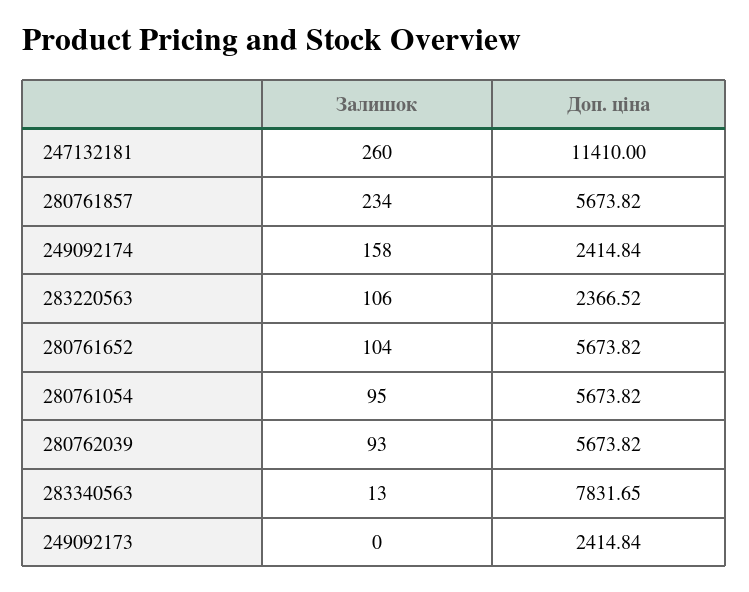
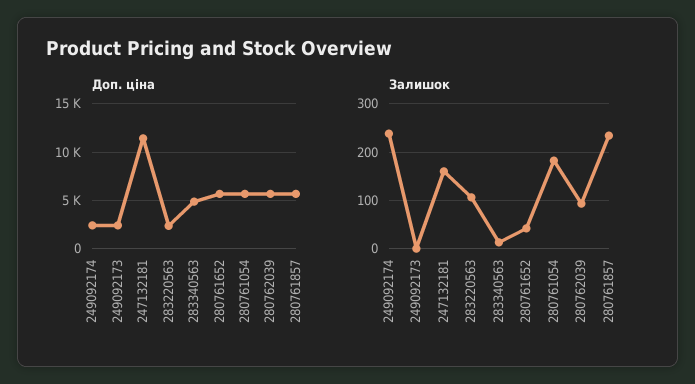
  {
    "Залишок": {
-     "247132181": 260,
+     "247132181": 160,
      "280761857": 234,
-     "249092174": 158,
+     "249092174": 240,
      "283220563": 106,
-     "280761652": 104,
+     "280761652": 40,
-     "280761054": 95,
+     "280761054": 180,
      "280762039": 93,
      "283340563": 13,
      "249092173": 0
    },
    "Доп. ціна": {
      "247132181": 11410,
      "280761857": 5673.82,
      "249092174": 2414.84,
      "283220563": 2366.52,
      "280761652": 5673.82,
      "280761054": 5673.82,
      "280762039": 5673.82,
-     "283340563": 7831.65,
+     "283340563": 5000,
      "249092173": 2414.84
    }
  }

